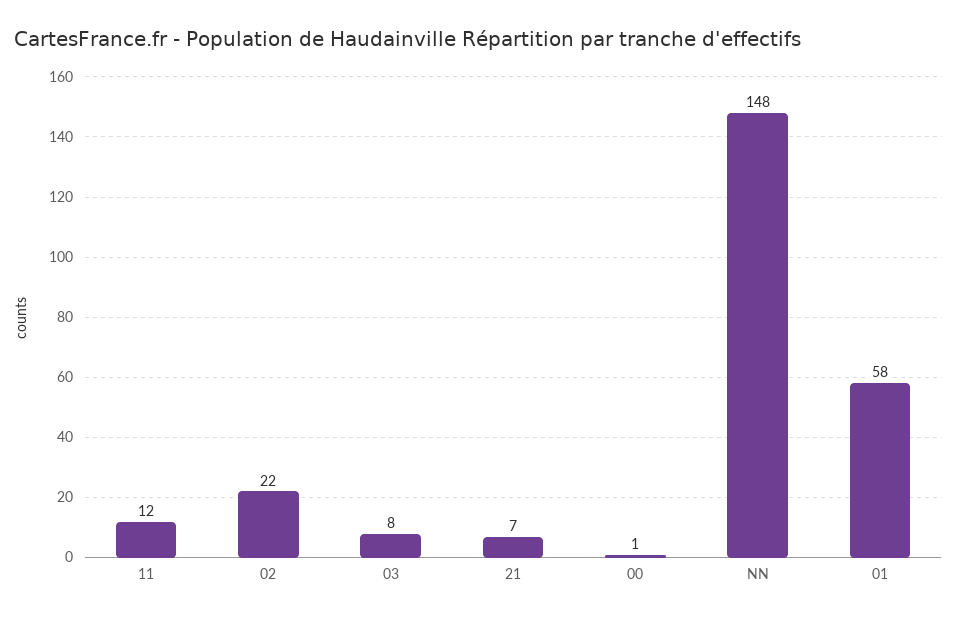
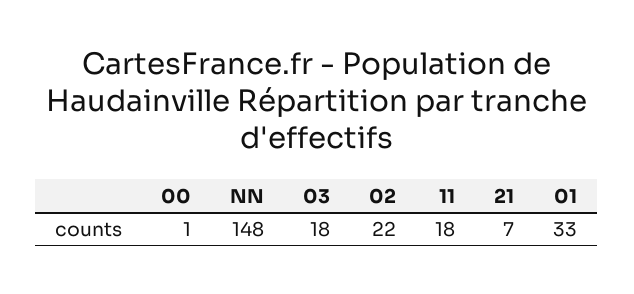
  {
-   "11": 12,
+   "11": 18,
    "02": 22,
-   "03": 8,
+   "03": 18,
    "21": 7,
    "00": 1,
    "NN": 148,
-   "01": 58
+   "01": 33
  }

